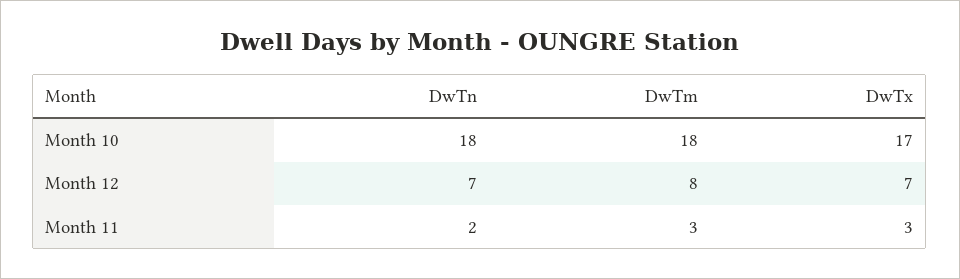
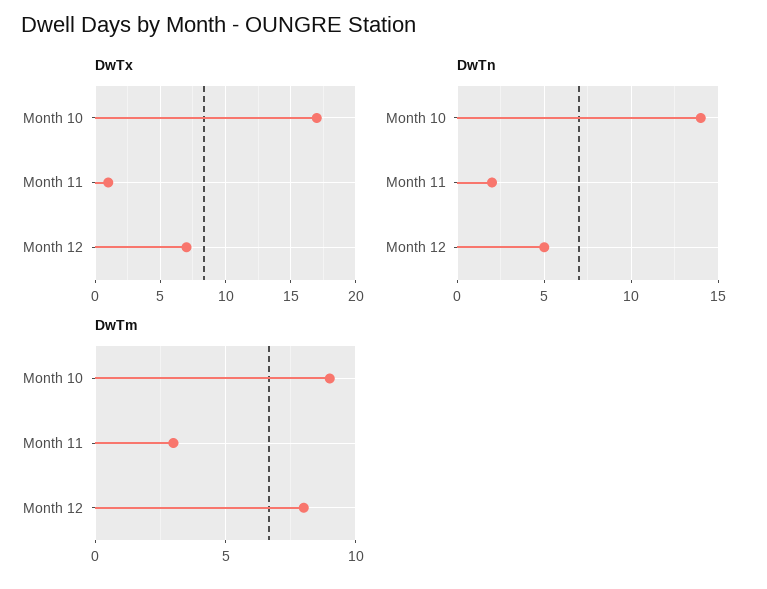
  {
    "DwTn": {
-     "Month 10": 18,
+     "Month 10": 14,
-     "Month 12": 7,
+     "Month 12": 5,
      "Month 11": 2
    },
    "DwTm": {
-     "Month 10": 18,
+     "Month 10": 9,
      "Month 12": 8,
      "Month 11": 3
    },
    "DwTx": {
      "Month 10": 17,
      "Month 12": 7,
-     "Month 11": 3
+     "Month 11": 1
    }
  }

